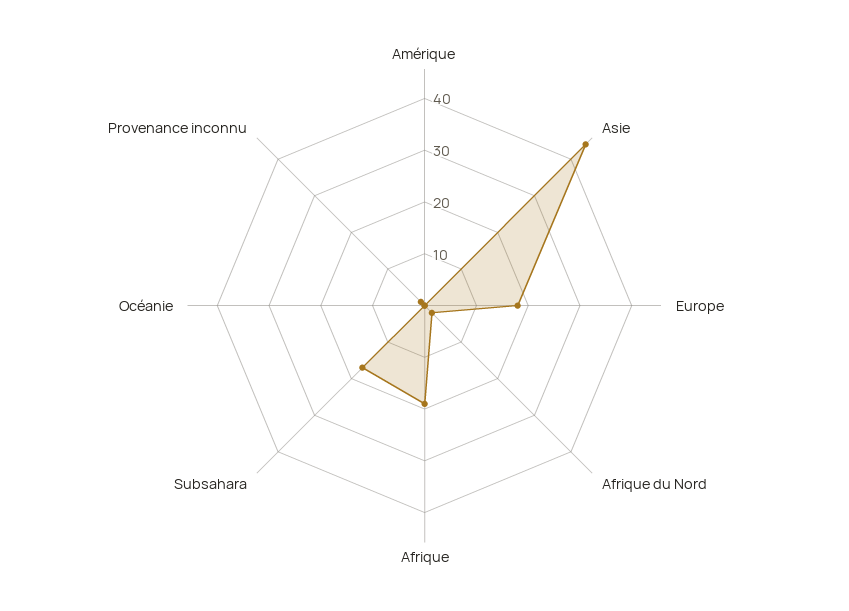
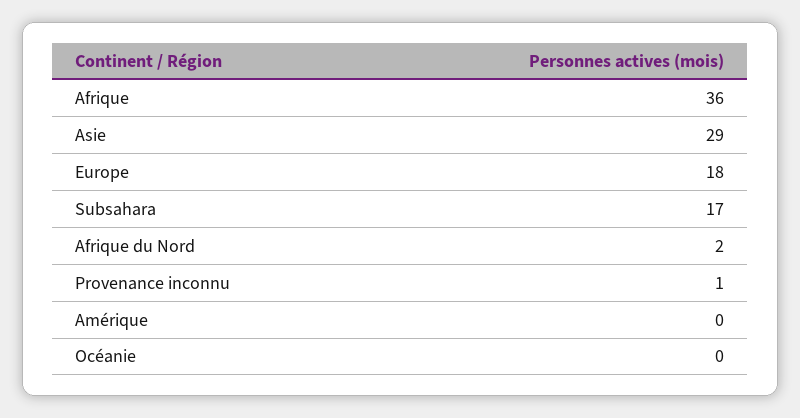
  {
    "Amérique": 0,
-   "Asie": 45,
+   "Asie": 29,
    "Europe": 18,
    "Afrique du Nord": 2,
-   "Afrique": 20,
+   "Afrique": 36,
    "Subsahara": 17,
    "Océanie": 0,
    "Provenance inconnu": 1
  }

